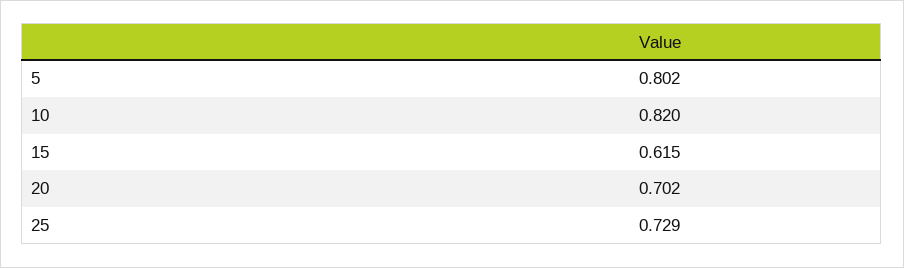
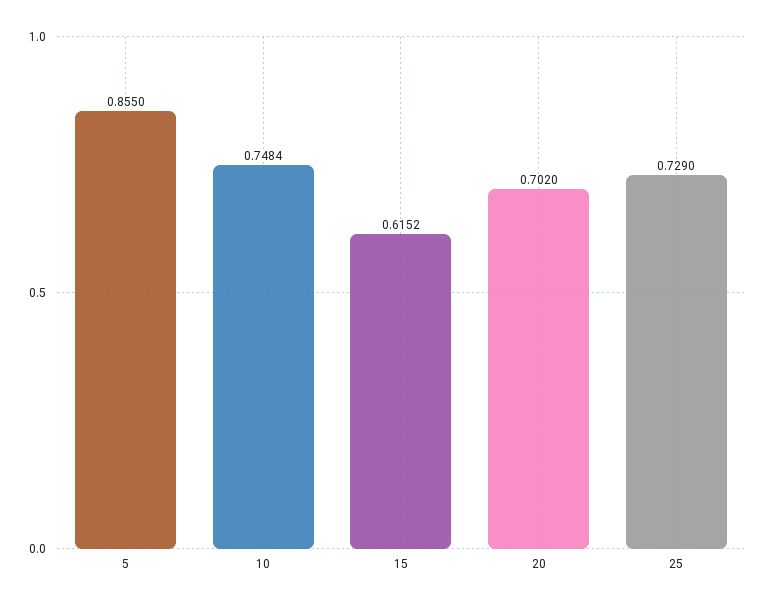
  {
-   "5": 0.802,
+   "5": 0.855,
-   "10": 0.82,
+   "10": 0.7484,
    "15": 0.6152,
    "20": 0.702,
    "25": 0.729
  }

